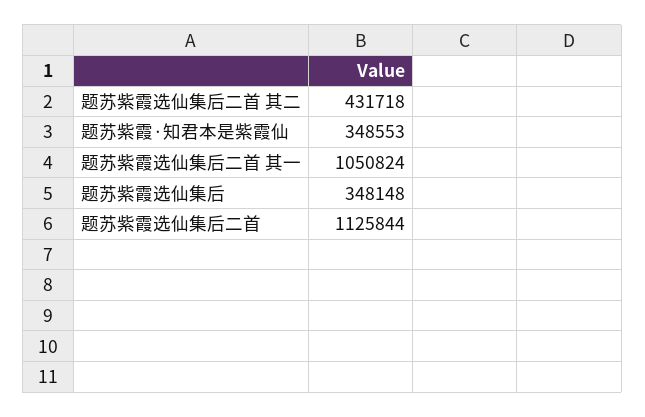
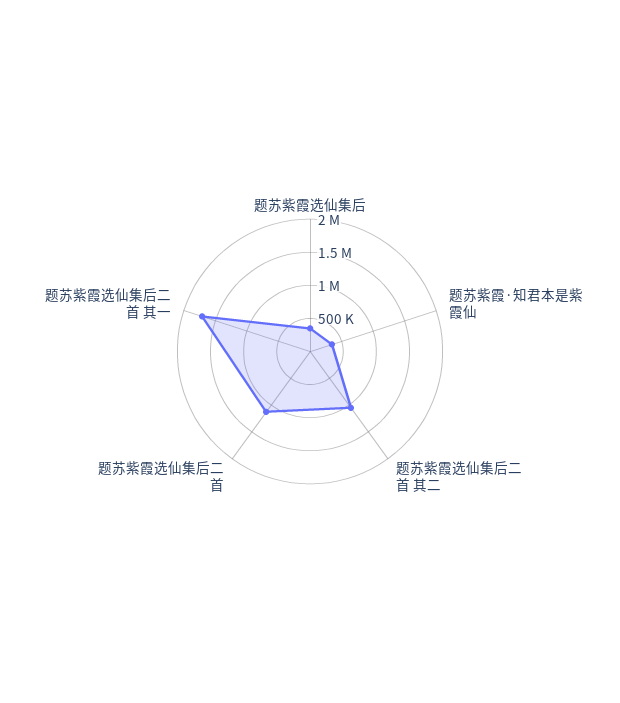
  {
-   "题苏紫霞选仙集后二首 其二": 431718,
+   "题苏紫霞选仙集后二首 其二": 1000000,
    "题苏紫霞·知君本是紫霞仙": 348553,
-   "题苏紫霞选仙集后二首 其一": 1050824,
+   "题苏紫霞选仙集后二首 其一": 1750000,
    "题苏紫霞选仙集后": 348148,
    "题苏紫霞选仙集后二首": 1125844
  }

